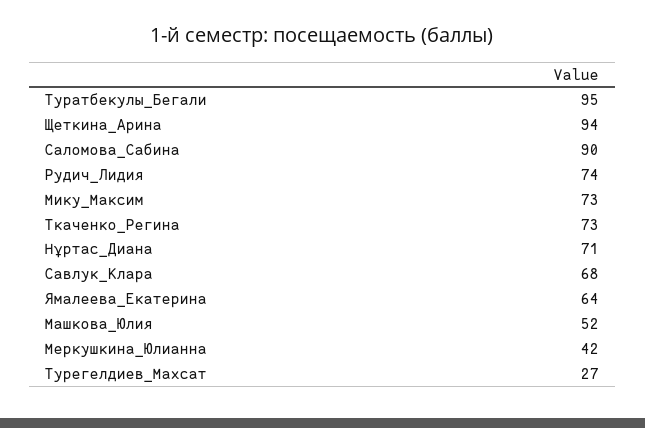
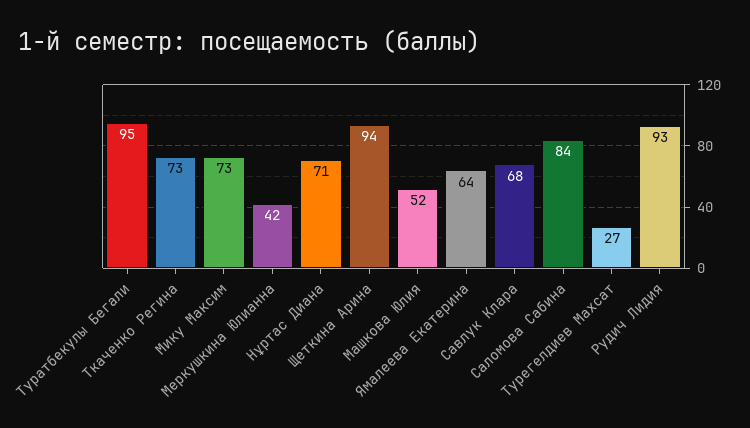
  {
    "Туратбекулы_Бегали": 95,
    "Щеткина_Арина": 94,
-   "Саломова_Сабина": 90,
+   "Саломова_Сабина": 84,
-   "Рудич_Лидия": 74,
+   "Рудич_Лидия": 93,
    "Мику_Максим": 73,
    "Ткаченко_Регина": 73,
    "Нұртас_Диана": 71,
    "Савлук_Клара": 68,
    "Ямалеева_Екатерина": 64,
    "Машкова_Юлия": 52,
    "Меркушкина_Юлианна": 42,
    "Турегелдиев_Махсат": 27
  }

